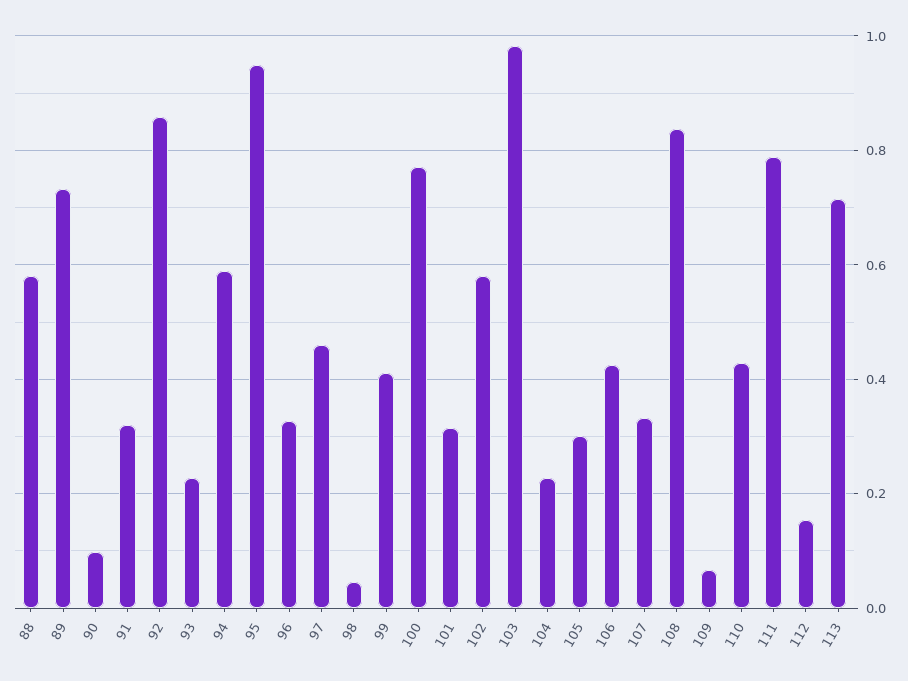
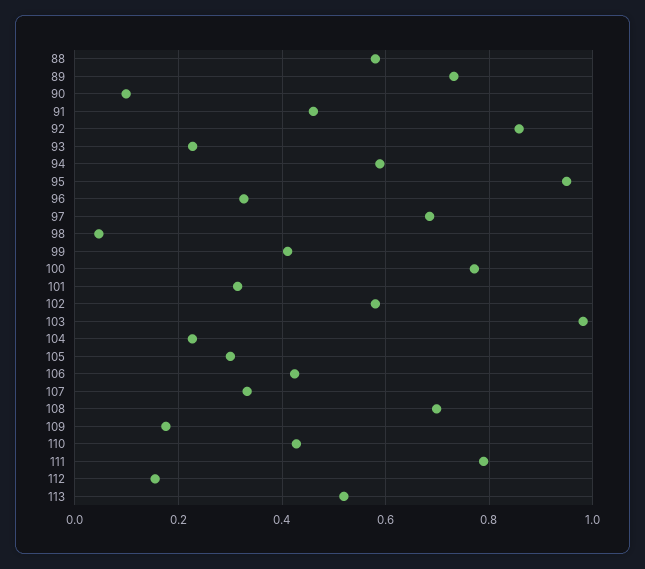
  {
    "88": 0.58,
    "89": 0.74,
    "90": 0.1,
-   "91": 0.32,
+   "91": 0.46,
    "92": 0.86,
    "93": 0.22,
    "94": 0.58,
    "95": 0.94,
    "96": 0.32,
-   "97": 0.46,
+   "97": 0.68,
    "98": 0.04,
    "99": 0.42,
    "100": 0.78,
    "101": 0.32,
    "102": 0.58,
    "103": 0.98,
    "104": 0.22,
    "105": 0.3,
    "106": 0.42,
    "107": 0.34,
-   "108": 0.84,
+   "108": 0.7,
-   "109": 0.06,
+   "109": 0.18,
    "110": 0.42,
    "111": 0.78,
    "112": 0.16,
-   "113": 0.72
+   "113": 0.52
  }

